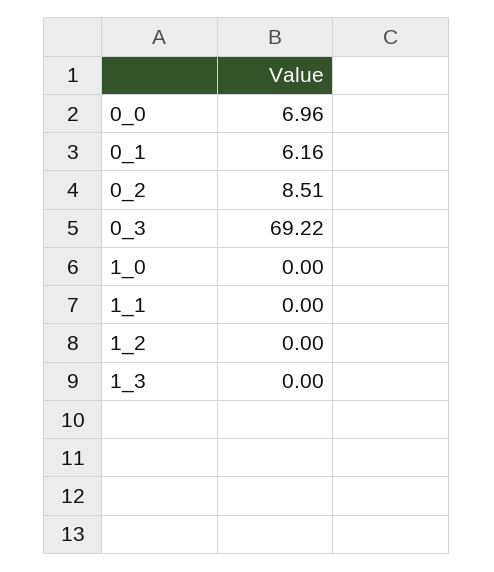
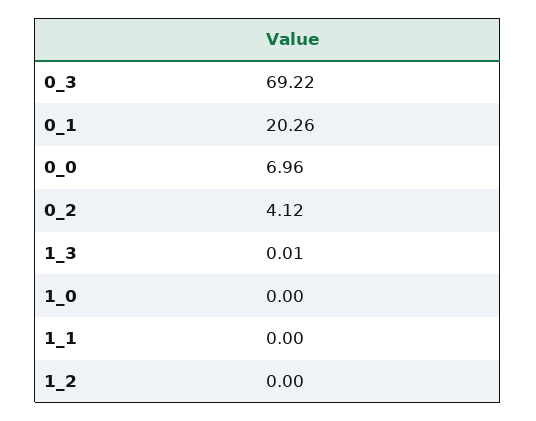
  {
    "0_0": 6.96,
-   "0_1": 6.16,
+   "0_1": 20.26,
-   "0_2": 8.51,
+   "0_2": 4.12,
    "0_3": 69.22,
    "1_0": 0,
    "1_1": 0,
    "1_2": 0,
-   "1_3": 0
+   "1_3": 0.01
  }

